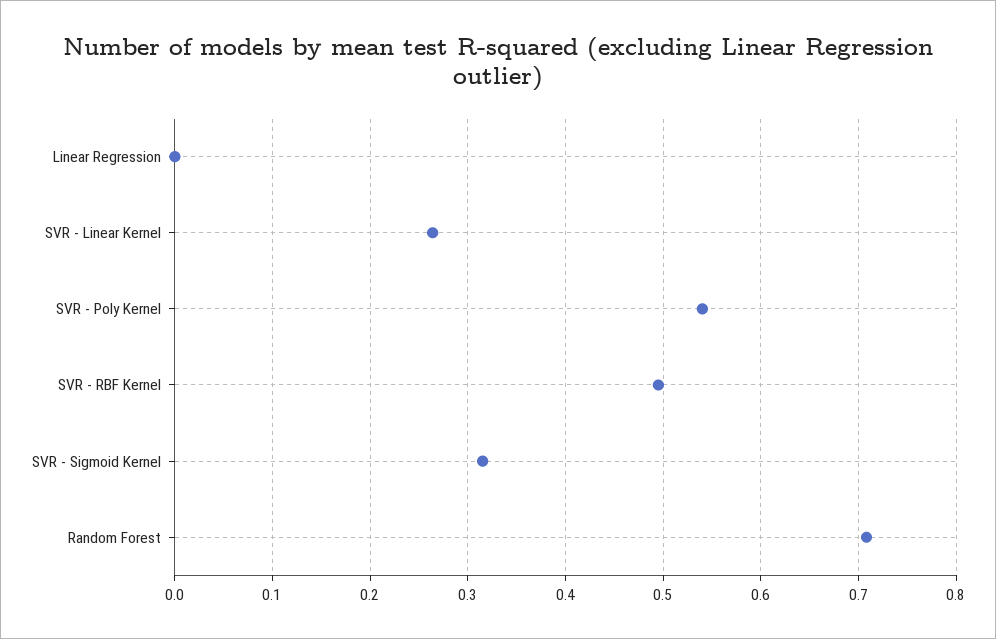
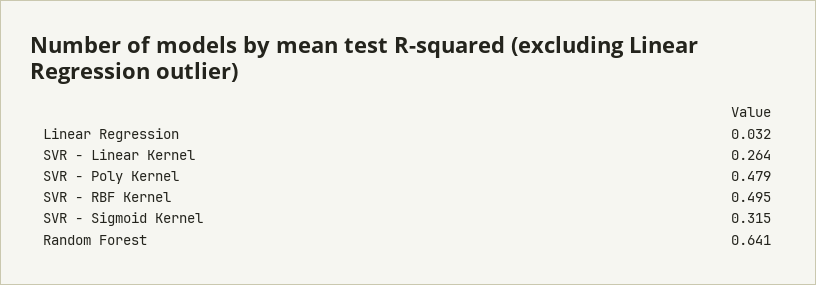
  {
-   "Linear Regression": 0,
+   "Linear Regression": 0.032,
    "SVR - Linear Kernel": 0.264,
-   "SVR - Poly Kernel": 0.54,
+   "SVR - Poly Kernel": 0.479,
    "SVR - RBF Kernel": 0.495,
    "SVR - Sigmoid Kernel": 0.315,
-   "Random Forest": 0.71
+   "Random Forest": 0.641
  }

